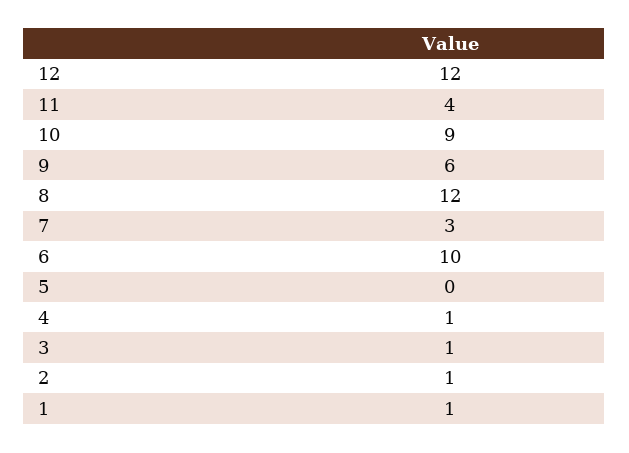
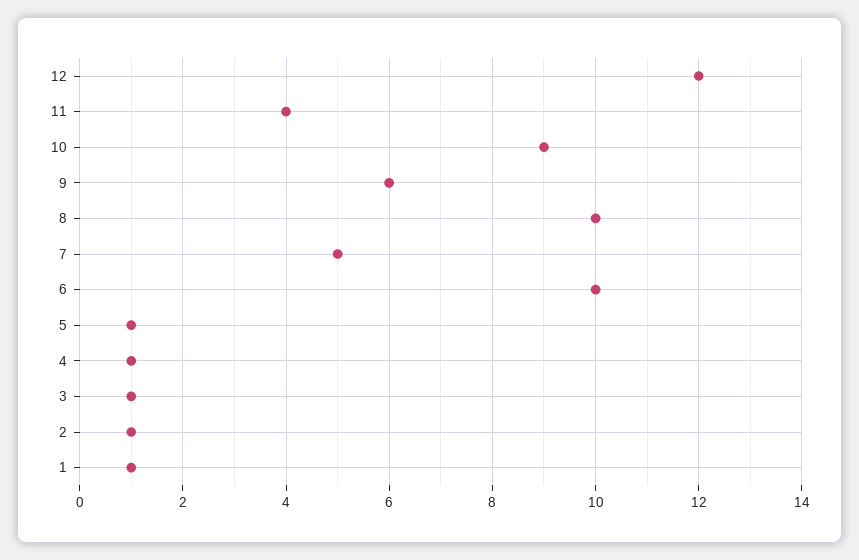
  {
    "12": 12,
    "11": 4,
    "10": 9,
    "9": 6,
-   "8": 12,
+   "8": 10,
-   "7": 3,
+   "7": 5,
    "6": 10,
-   "5": 0,
+   "5": 1,
    "4": 1,
    "3": 1,
    "2": 1,
    "1": 1
  }

